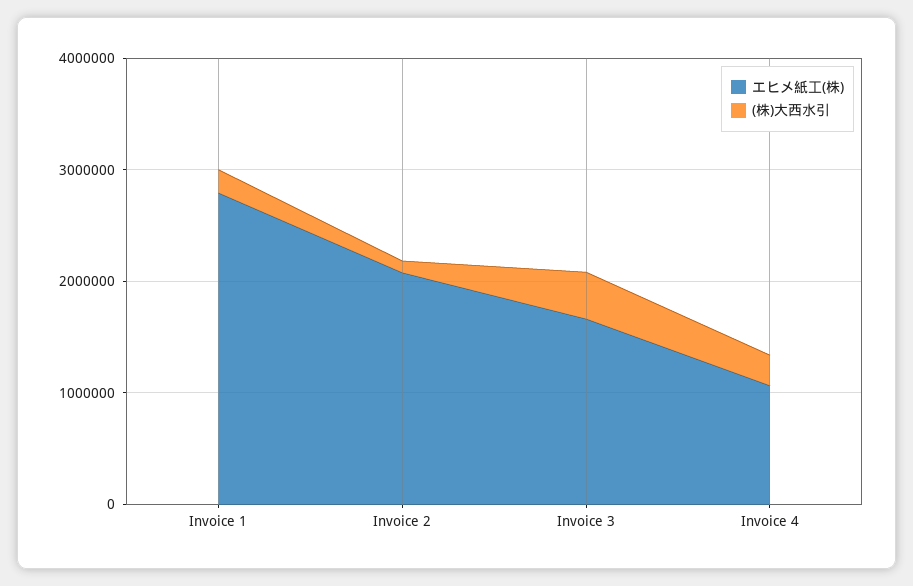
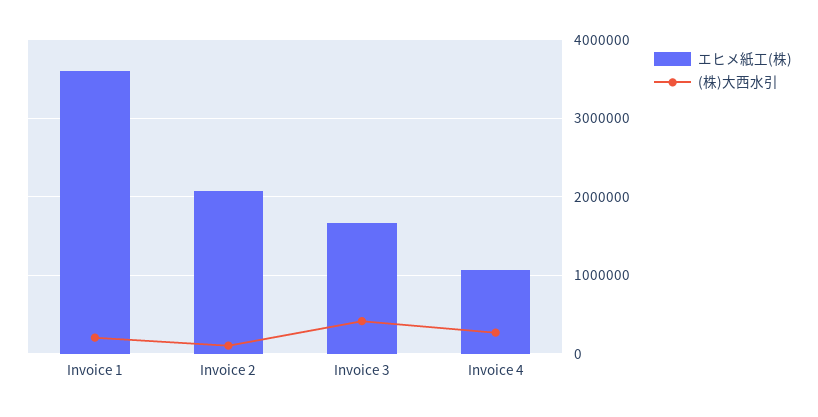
  {
    "エヒメ紙工(株)": {
-     "Invoice 1": 2800000,
+     "Invoice 1": 3600000,
      "Invoice 2": 2100000,
      "Invoice 3": 1700000,
      "Invoice 4": 1100000
    },
    "(株)大西水引": {
      "Invoice 1": 200000,
      "Invoice 2": 100000,
      "Invoice 3": 400000,
      "Invoice 4": 300000
    }
  }

